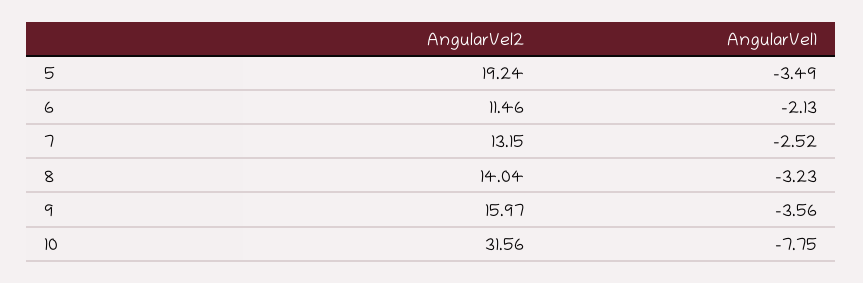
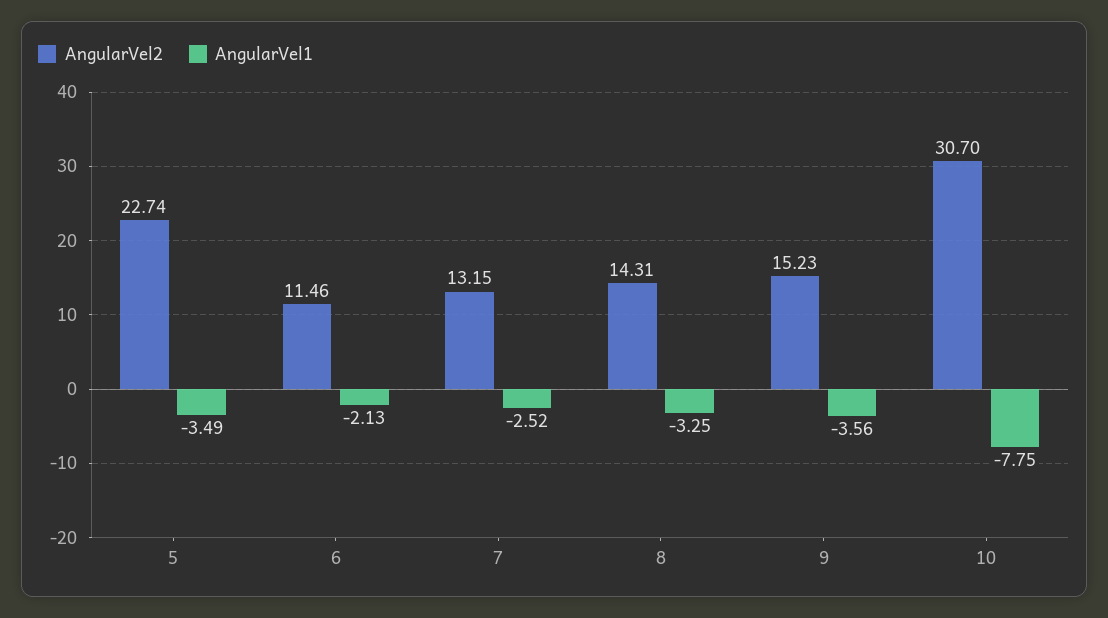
  {
    "AngularVel2": {
-     "5": 19.24,
+     "5": 22.74,
      "6": 11.46,
      "7": 13.15,
-     "8": 14.04,
+     "8": 14.31,
-     "9": 15.97,
+     "9": 15.23,
-     "10": 31.56
+     "10": 30.7
    },
    "AngularVel1": {
      "5": -3.49,
      "6": -2.13,
      "7": -2.52,
-     "8": -3.23,
+     "8": -3.25,
      "9": -3.56,
      "10": -7.75
    }
  }

